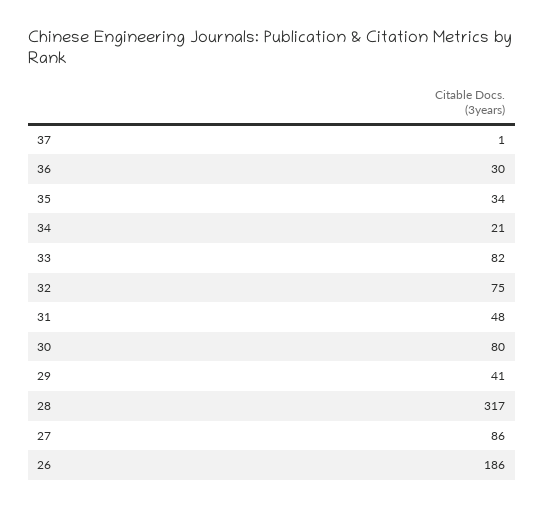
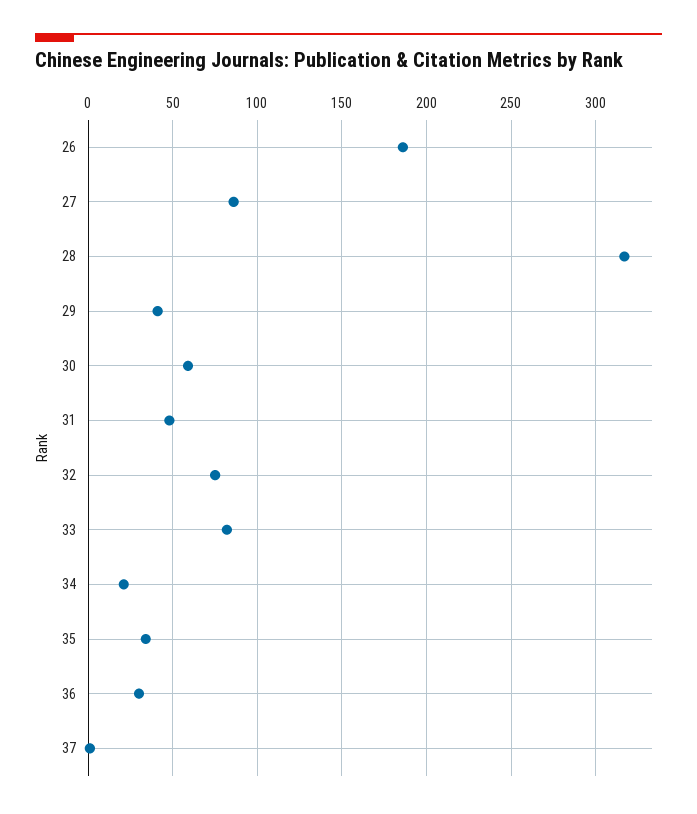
  {
    "37": 1,
    "36": 30,
    "35": 34,
    "34": 21,
    "33": 82,
    "32": 75,
    "31": 48,
-   "30": 80,
+   "30": 60,
    "29": 41,
    "28": 317,
    "27": 86,
    "26": 186
  }

